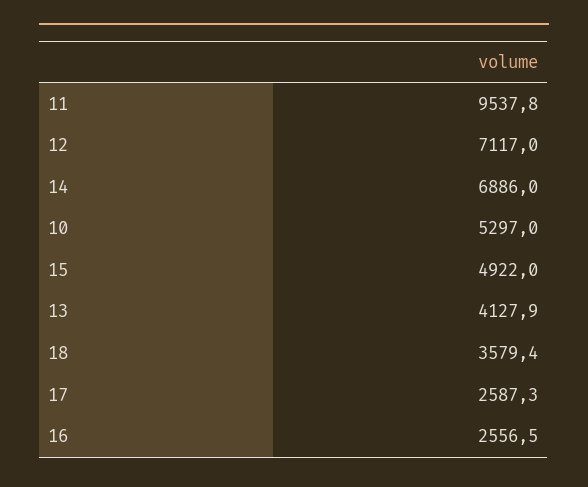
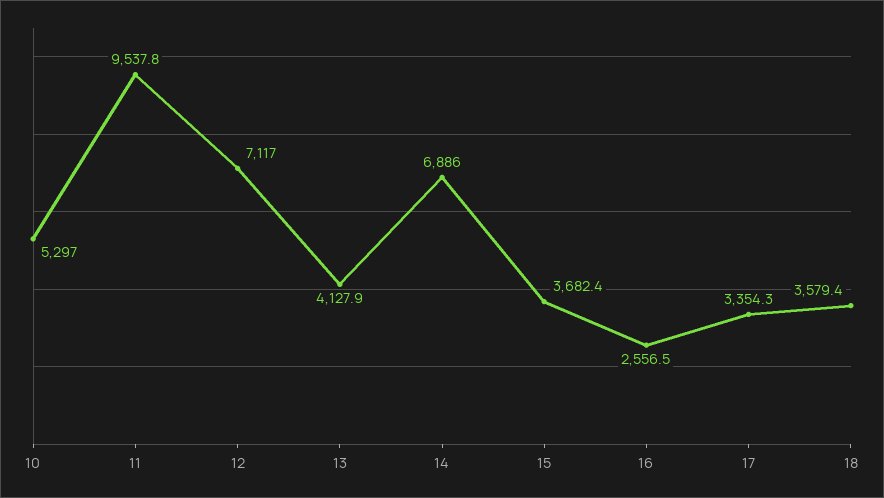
  {
    "11": 9537.8,
    "12": 7117,
    "14": 6886,
    "10": 5297,
-   "15": 4922,
+   "15": 3682.4,
    "13": 4127.9,
    "18": 3579.4,
-   "17": 2587.3,
+   "17": 3354.3,
    "16": 2556.5
  }

